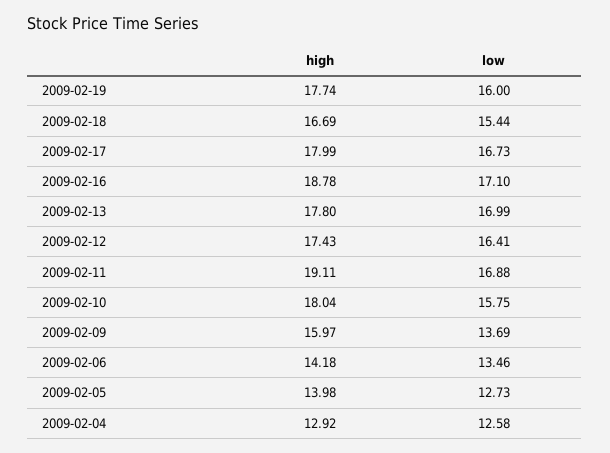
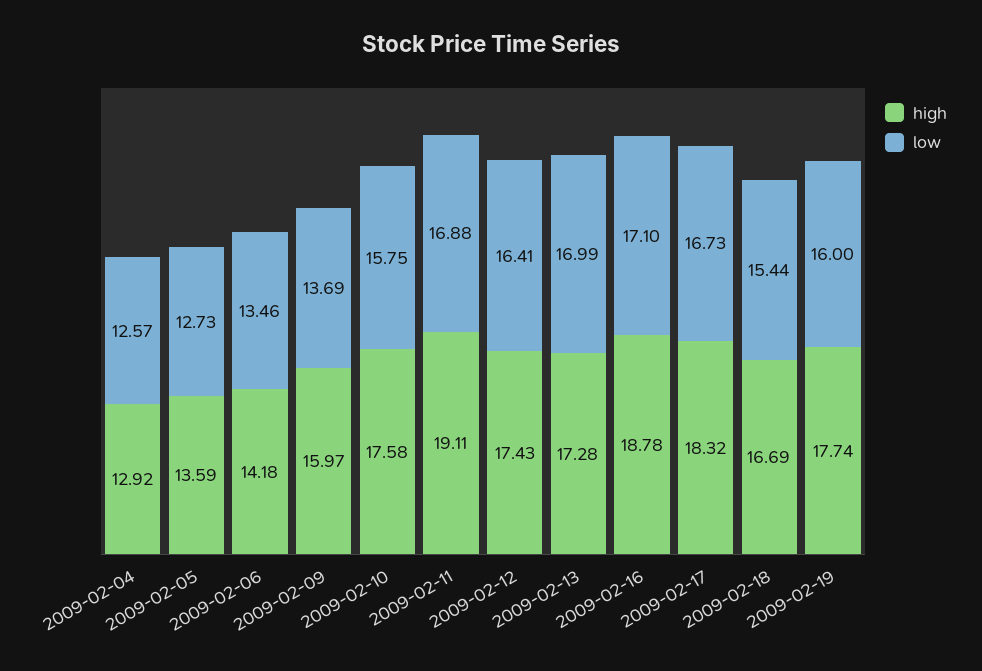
  {
    "high": {
      "2009-02-19": 17.74,
      "2009-02-18": 16.69,
-     "2009-02-17": 17.99,
+     "2009-02-17": 18.32,
      "2009-02-16": 18.78,
-     "2009-02-13": 17.8,
+     "2009-02-13": 17.28,
      "2009-02-12": 17.43,
      "2009-02-11": 19.11,
-     "2009-02-10": 18.04,
+     "2009-02-10": 17.58,
      "2009-02-09": 15.97,
      "2009-02-06": 14.18,
-     "2009-02-05": 13.98,
+     "2009-02-05": 13.59,
      "2009-02-04": 12.92
    },
    "low": {
      "2009-02-19": 16,
      "2009-02-18": 15.44,
      "2009-02-17": 16.73,
      "2009-02-16": 17.1,
      "2009-02-13": 16.99,
      "2009-02-12": 16.41,
      "2009-02-11": 16.88,
      "2009-02-10": 15.75,
      "2009-02-09": 13.69,
      "2009-02-06": 13.46,
      "2009-02-05": 12.73,
-     "2009-02-04": 12.58
+     "2009-02-04": 12.57
    }
  }

